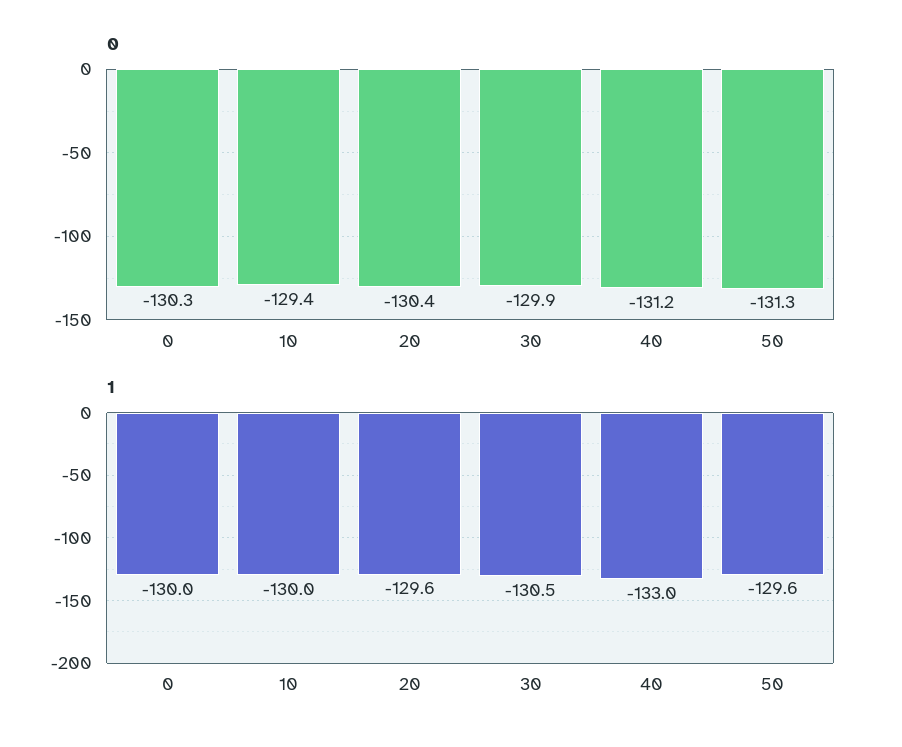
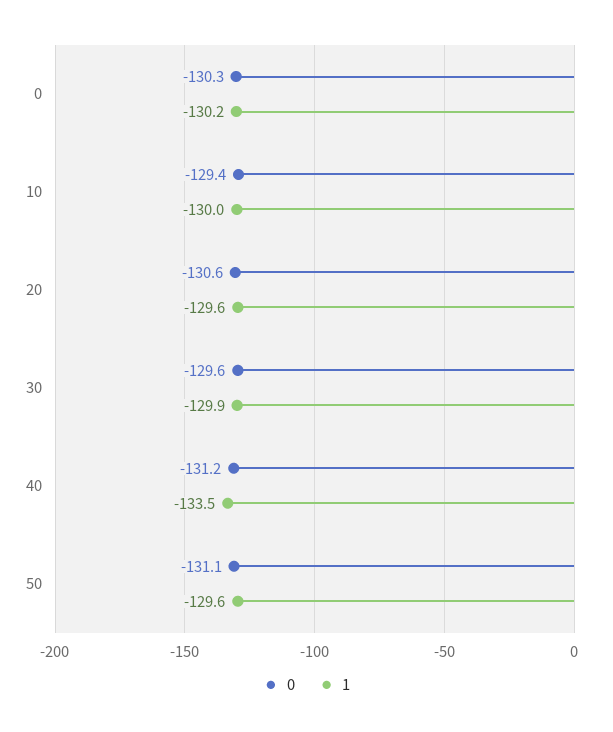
  {
    "0": {
      "0": -130.3,
      "10": -129.4,
-     "20": -130.4,
+     "20": -130.6,
-     "30": -129.9,
+     "30": -129.6,
      "40": -131.2,
-     "50": -131.3
+     "50": -131.1
    },
    "1": {
-     "0": -130,
+     "0": -130.2,
      "10": -130,
      "20": -129.6,
-     "30": -130.5,
+     "30": -129.9,
-     "40": -133,
+     "40": -133.5,
      "50": -129.6
    }
  }

